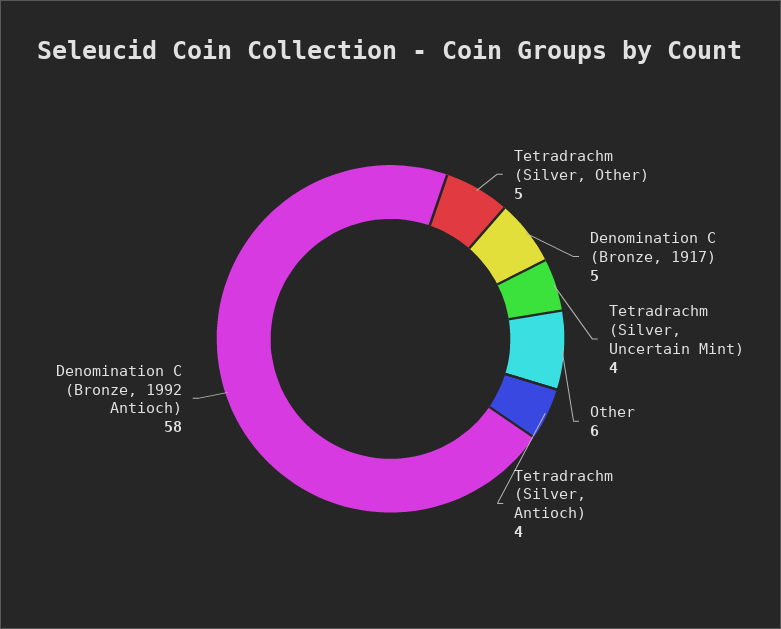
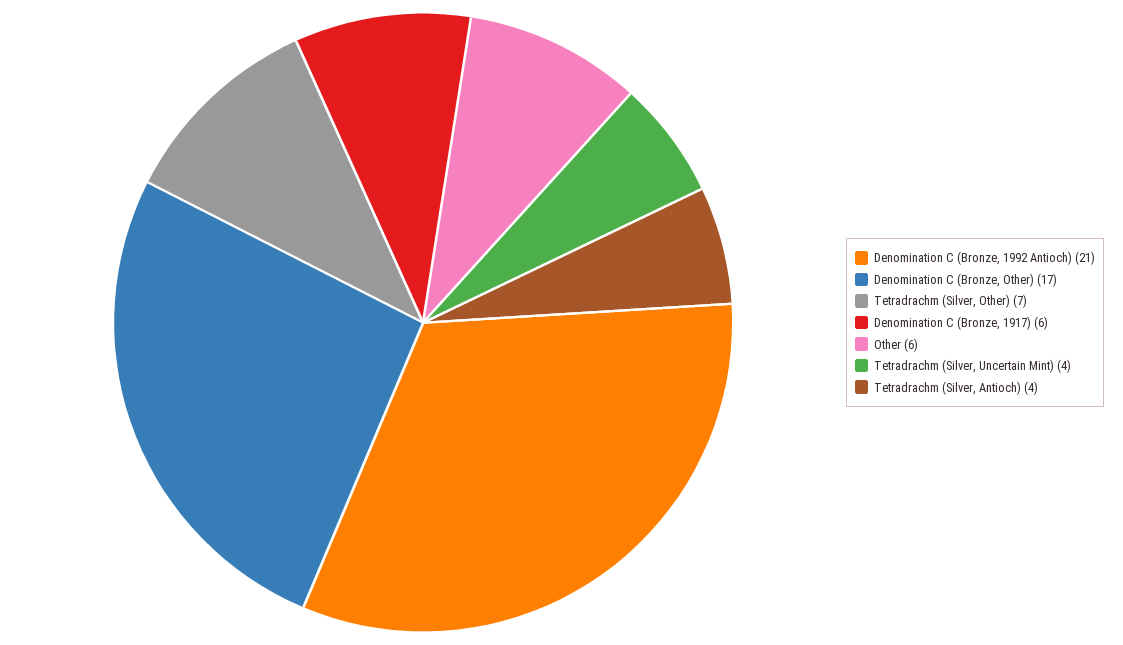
  {
-   "Tetradrachm (Silver, Other)": 5,
+   "Tetradrachm (Silver, Other)": 7,
-   "Denomination C (Bronze, 1917)": 5,
+   "Denomination C (Bronze, 1917)": 6,
    "Tetradrachm (Silver, Uncertain Mint)": 4,
    "Other": 6,
    "Tetradrachm (Silver, Antioch)": 4,
-   "Denomination C (Bronze, 1992 Antioch)": 58
+   "Denomination C (Bronze, 1992 Antioch)": 21,
+   "Denomination C (Bronze, Other)": 17
  }

